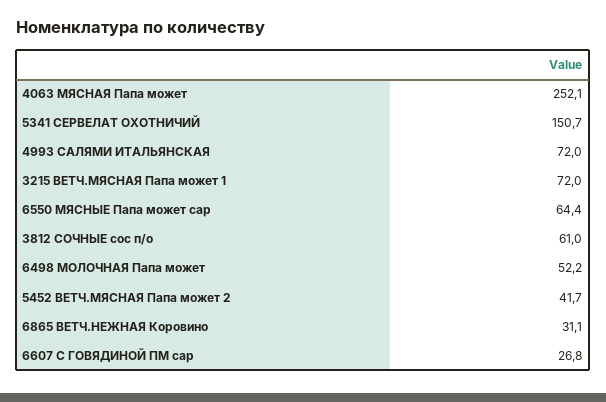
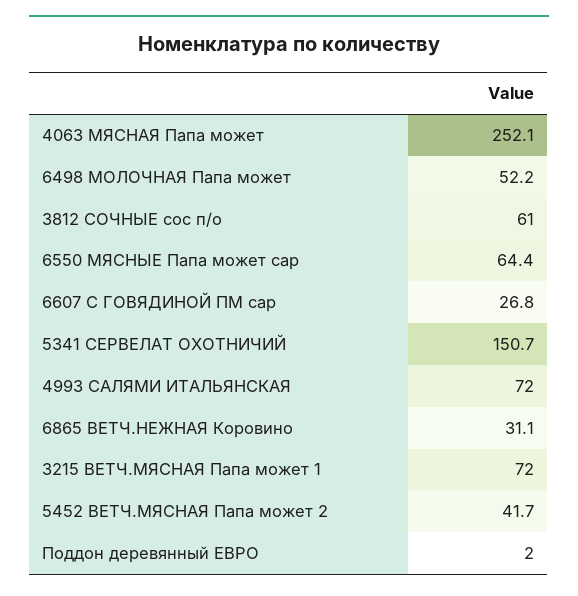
  {
    "4063 МЯСНАЯ Папа может": 252.1,
    "5341 СЕРВЕЛАТ ОХОТНИЧИЙ": 150.7,
    "4993 САЛЯМИ ИТАЛЬЯНСКАЯ": 72,
    "3215 ВЕТЧ.МЯСНАЯ Папа может 1": 72,
    "6550 МЯСНЫЕ Папа может сар": 64.4,
    "3812 СОЧНЫЕ сос п/о": 61,
    "6498 МОЛОЧНАЯ Папа может": 52.2,
    "5452 ВЕТЧ.МЯСНАЯ Папа может 2": 41.7,
    "6865 ВЕТЧ.НЕЖНАЯ Коровино": 31.1,
-   "6607 С ГОВЯДИНОЙ ПМ сар": 26.8
+   "6607 С ГОВЯДИНОЙ ПМ сар": 26.8,
+   "Поддон деревянный ЕВРО": 2
  }

